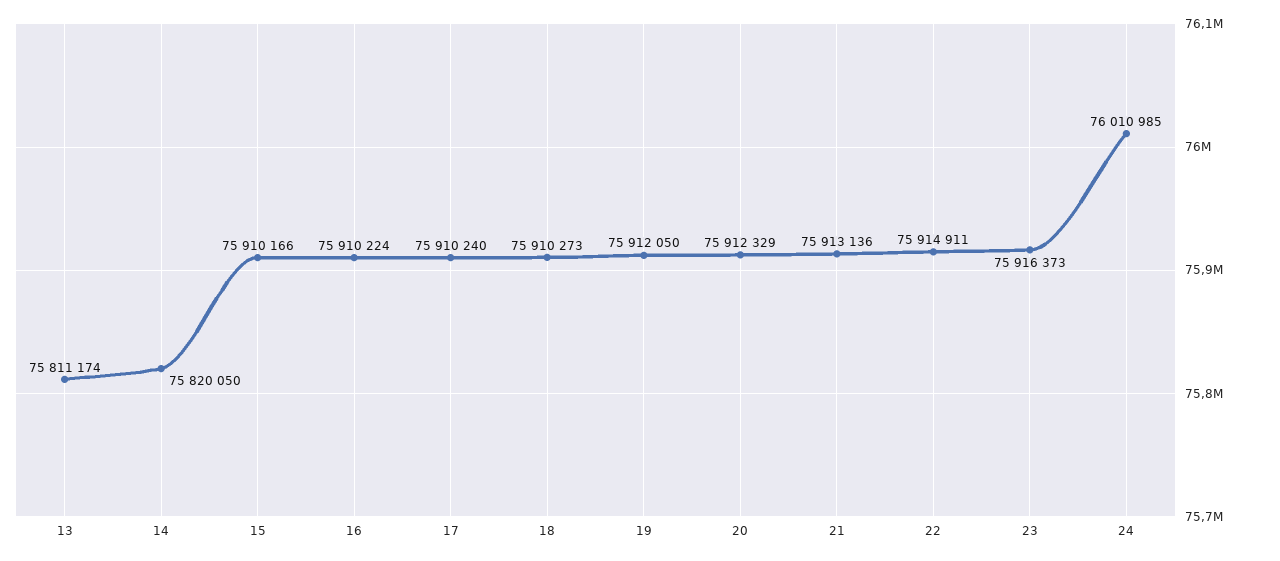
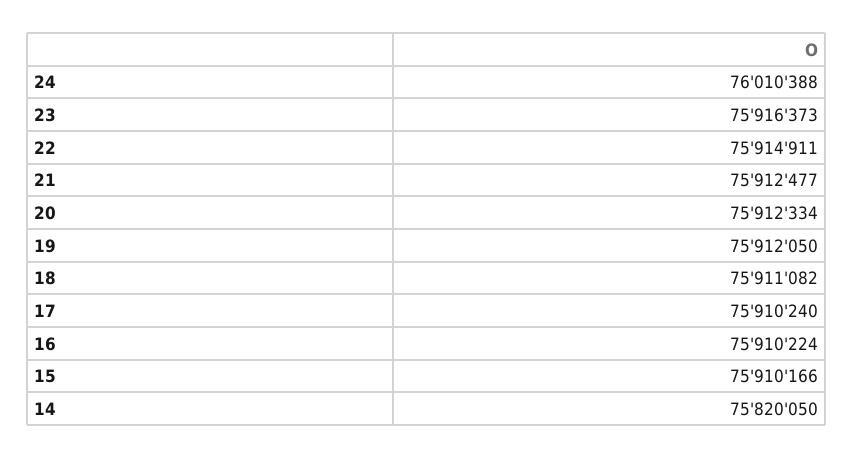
  {
-   "13": 75811174,
    "14": 75820050,
    "15": 75910166,
    "16": 75910224,
    "17": 75910240,
-   "18": 75910273,
+   "18": 75911082,
    "19": 75912050,
-   "20": 75912329,
+   "20": 75912334,
-   "21": 75913136,
+   "21": 75912477,
    "22": 75914911,
    "23": 75916373,
-   "24": 76010985
+   "24": 76010388
  }

